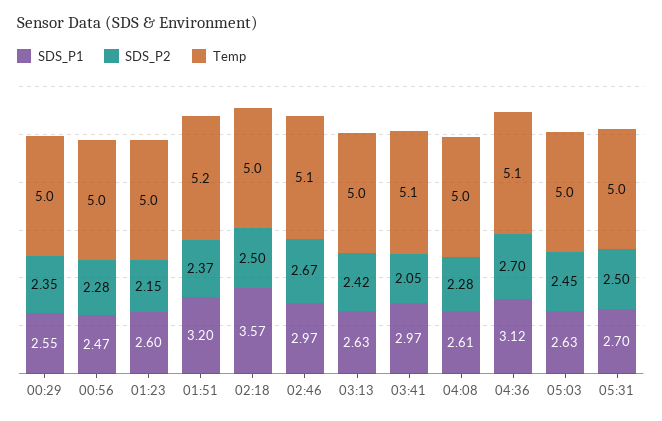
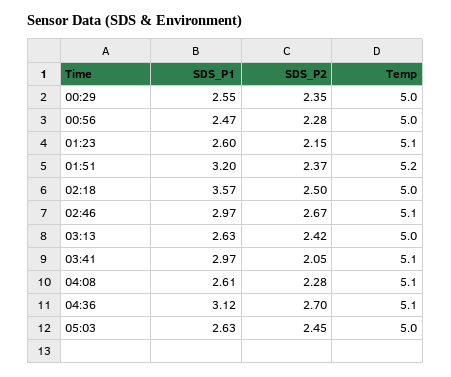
  {
    "SDS_P1": {
      "00:29": 2.55,
      "00:56": 2.47,
      "01:23": 2.6,
      "01:51": 3.2,
      "02:18": 3.57,
      "02:46": 2.97,
      "03:13": 2.63,
      "03:41": 2.97,
      "04:08": 2.61,
      "04:36": 3.12,
-     "05:03": 2.63,
+     "05:03": 2.63
-     "05:31": 2.7
    },
    "SDS_P2": {
      "00:29": 2.35,
      "00:56": 2.28,
      "01:23": 2.15,
      "01:51": 2.37,
      "02:18": 2.5,
      "02:46": 2.67,
      "03:13": 2.42,
      "03:41": 2.05,
      "04:08": 2.28,
      "04:36": 2.7,
-     "05:03": 2.45,
+     "05:03": 2.45
-     "05:31": 2.5
    },
    "Temp": {
      "00:29": 5,
      "00:56": 5,
-     "01:23": 5,
+     "01:23": 5.1,
      "01:51": 5.2,
      "02:18": 5,
      "02:46": 5.1,
      "03:13": 5,
      "03:41": 5.1,
-     "04:08": 5,
+     "04:08": 5.1,
      "04:36": 5.1,
-     "05:03": 5,
+     "05:03": 5
-     "05:31": 5
    }
  }

